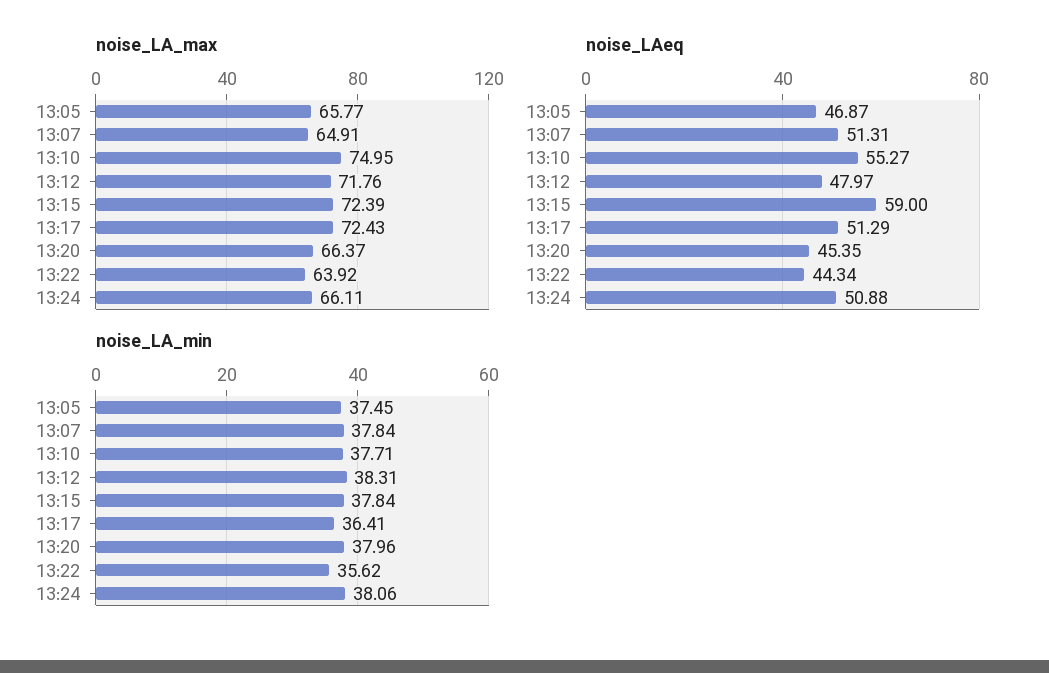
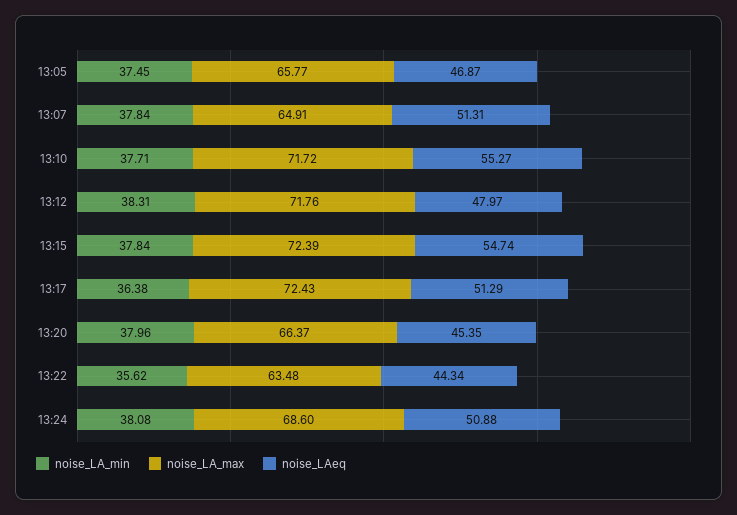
  {
    "noise_LA_max": {
      "13:05": 65.77,
      "13:07": 64.91,
-     "13:10": 74.95,
+     "13:10": 71.72,
      "13:12": 71.76,
      "13:15": 72.39,
      "13:17": 72.43,
      "13:20": 66.37,
-     "13:22": 63.92,
+     "13:22": 63.48,
-     "13:24": 66.11
+     "13:24": 68.6
    },
    "noise_LAeq": {
      "13:05": 46.87,
      "13:07": 51.31,
      "13:10": 55.27,
      "13:12": 47.97,
-     "13:15": 59,
+     "13:15": 54.74,
      "13:17": 51.29,
      "13:20": 45.35,
      "13:22": 44.34,
      "13:24": 50.88
    },
    "noise_LA_min": {
      "13:05": 37.45,
      "13:07": 37.84,
      "13:10": 37.71,
      "13:12": 38.31,
      "13:15": 37.84,
-     "13:17": 36.41,
+     "13:17": 36.38,
      "13:20": 37.96,
      "13:22": 35.62,
-     "13:24": 38.06
+     "13:24": 38.08
    }
  }

